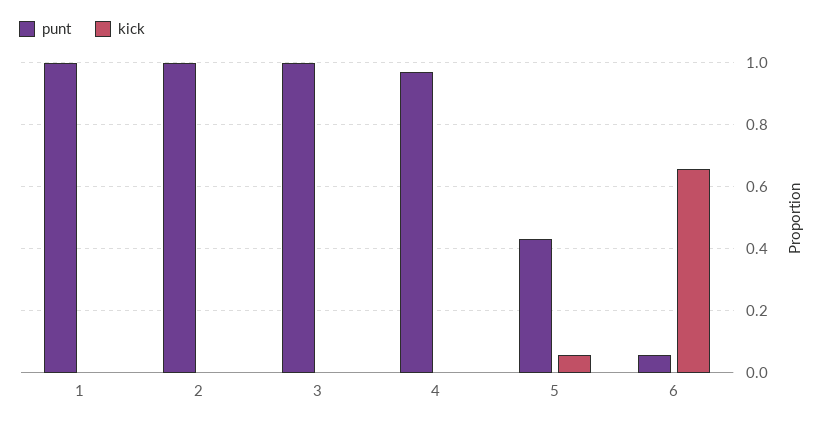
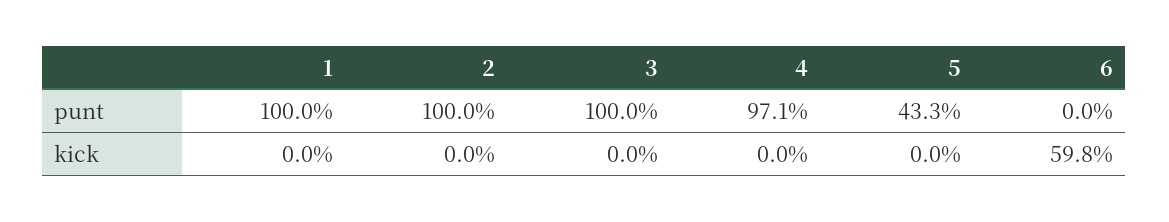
  {
    "punt": {
      "1": 1,
      "2": 1,
      "3": 1,
      "4": 0.971,
      "5": 0.433,
-     "6": 0.06
+     "6": 0
    },
    "kick": {
      "1": 0,
      "2": 0,
      "3": 0,
      "4": 0,
-     "5": 0.06,
+     "5": 0,
-     "6": 0.66
+     "6": 0.598
    }
  }

